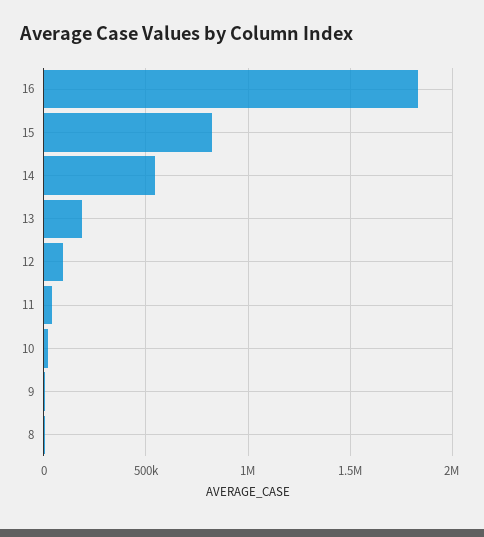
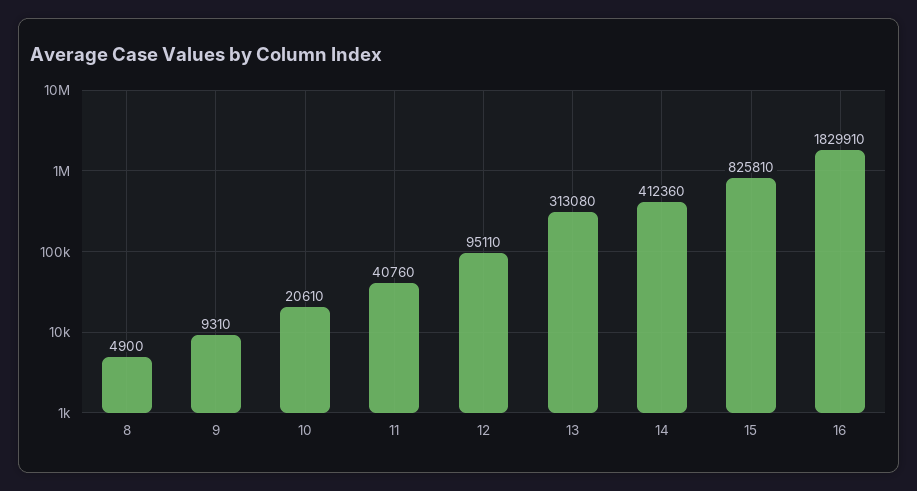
  {
    "16": 1829910,
    "15": 825810,
-   "14": 550000,
+   "14": 412360,
-   "13": 200000,
+   "13": 313080,
    "12": 95110,
    "11": 40760,
    "10": 20610,
    "9": 9310,
    "8": 4900
  }

